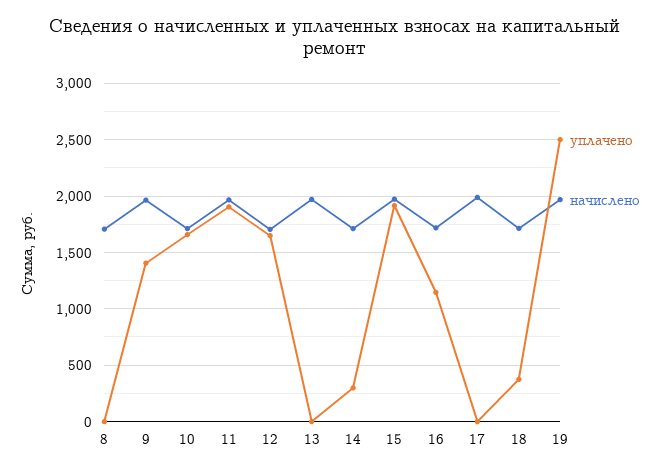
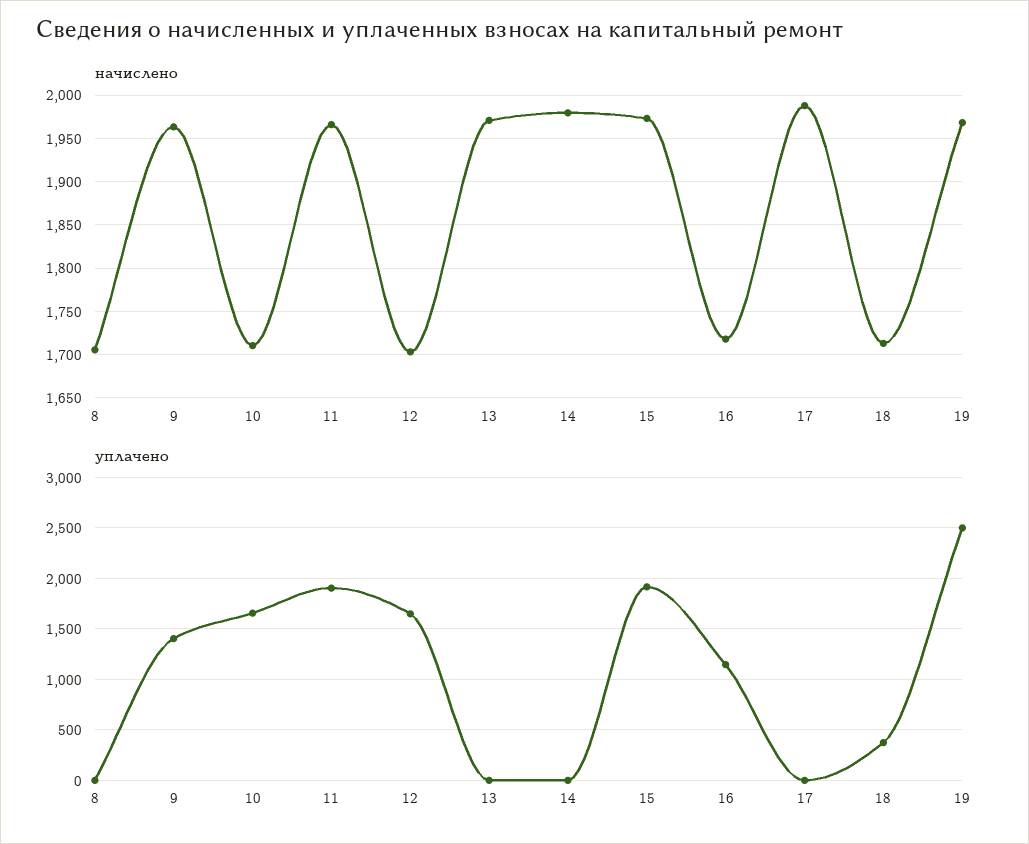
  {
    "уплачено": {
      "8": 0,
      "9": 1400,
      "10": 1700,
      "11": 1900,
      "12": 1600,
      "13": 0,
-     "14": 300,
+     "14": 0,
      "15": 1900,
      "16": 1100,
      "17": 0,
      "18": 400,
      "19": 2500
    },
    "начислено": {
      "8": 1710,
      "9": 1960,
      "10": 1710,
      "11": 1970,
      "12": 1700,
      "13": 1970,
-     "14": 1700,
+     "14": 1980,
      "15": 1970,
      "16": 1720,
      "17": 1990,
      "18": 1710,
      "19": 1970
    }
  }

